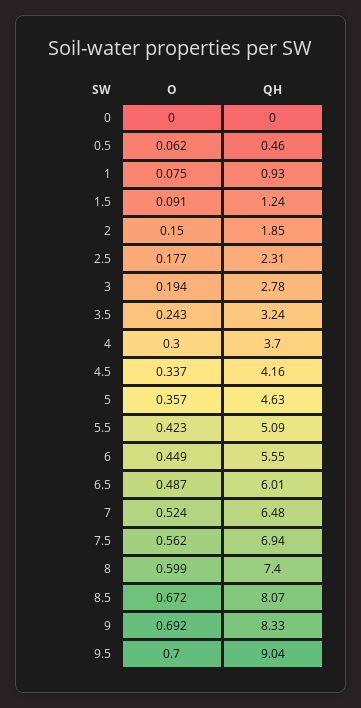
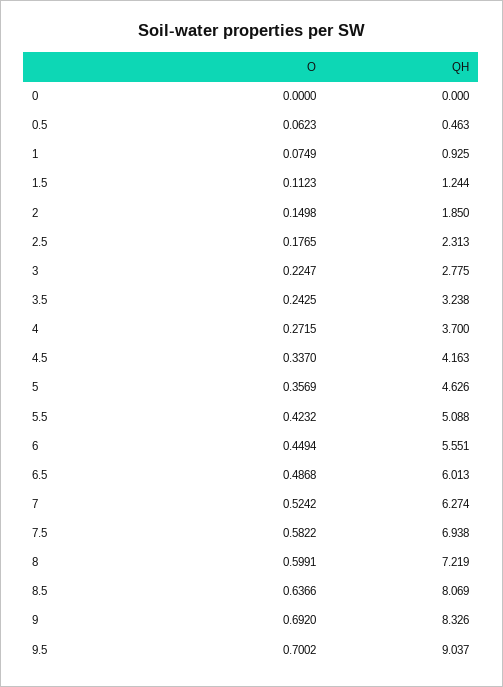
  {
    "O": {
      "0": 0,
      "0.5": 0.0623,
      "1": 0.0749,
-     "1.5": 0.091,
+     "1.5": 0.1123,
      "2": 0.1498,
      "2.5": 0.1765,
-     "3": 0.194,
+     "3": 0.2247,
      "3.5": 0.2425,
-     "4": 0.3,
+     "4": 0.2715,
      "4.5": 0.337,
      "5": 0.3569,
      "5.5": 0.4232,
      "6": 0.4494,
      "6.5": 0.4868,
      "7": 0.5242,
-     "7.5": 0.562,
+     "7.5": 0.5822,
      "8": 0.5991,
-     "8.5": 0.672,
+     "8.5": 0.6366,
      "9": 0.692,
      "9.5": 0.7002
    },
    "QH": {
      "0": 0,
      "0.5": 0.463,
      "1": 0.925,
      "1.5": 1.244,
      "2": 1.85,
      "2.5": 2.313,
      "3": 2.775,
      "3.5": 3.238,
      "4": 3.7,
      "4.5": 4.163,
      "5": 4.626,
      "5.5": 5.088,
      "6": 5.551,
      "6.5": 6.013,
-     "7": 6.48,
+     "7": 6.274,
      "7.5": 6.938,
-     "8": 7.4,
+     "8": 7.219,
      "8.5": 8.069,
      "9": 8.326,
      "9.5": 9.037
    }
  }

